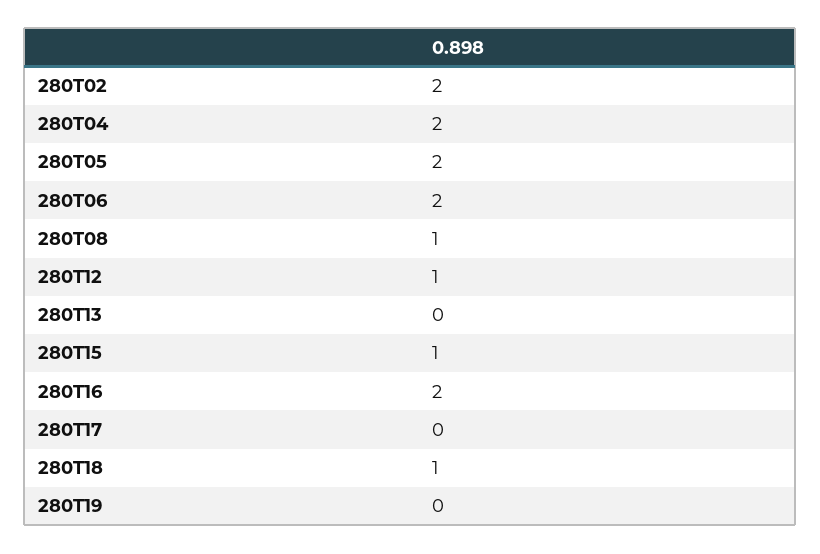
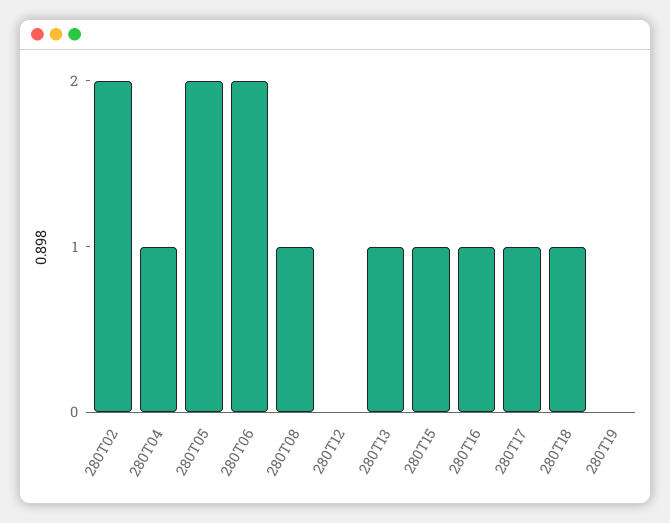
  {
    "280T02": 2,
-   "280T04": 2,
+   "280T04": 1,
    "280T05": 2,
    "280T06": 2,
    "280T08": 1,
-   "280T12": 1,
+   "280T12": 0,
-   "280T13": 0,
+   "280T13": 1,
    "280T15": 1,
-   "280T16": 2,
+   "280T16": 1,
-   "280T17": 0,
+   "280T17": 1,
    "280T18": 1,
    "280T19": 0
  }

